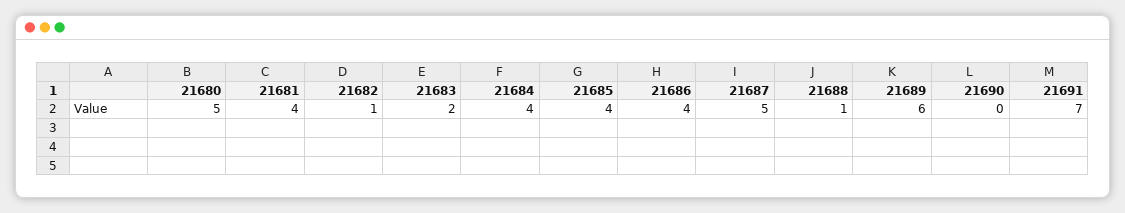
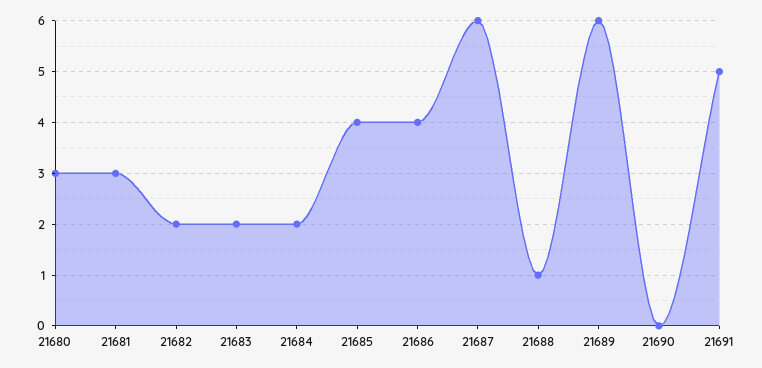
  {
-   "21680": 5,
+   "21680": 3,
-   "21681": 4,
+   "21681": 3,
-   "21682": 1,
+   "21682": 2,
    "21683": 2,
-   "21684": 4,
+   "21684": 2,
    "21685": 4,
    "21686": 4,
-   "21687": 5,
+   "21687": 6,
    "21688": 1,
    "21689": 6,
    "21690": 0,
-   "21691": 7
+   "21691": 5
  }

